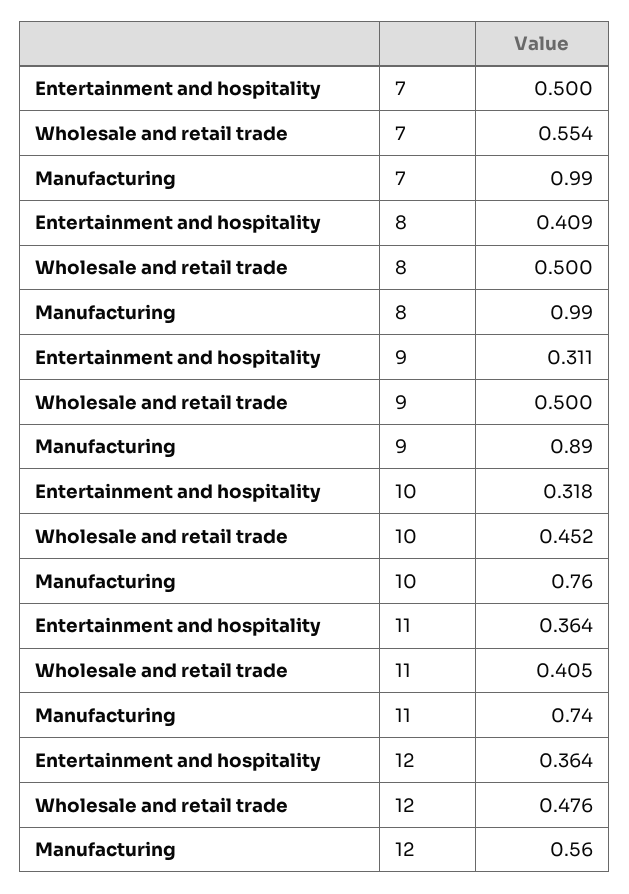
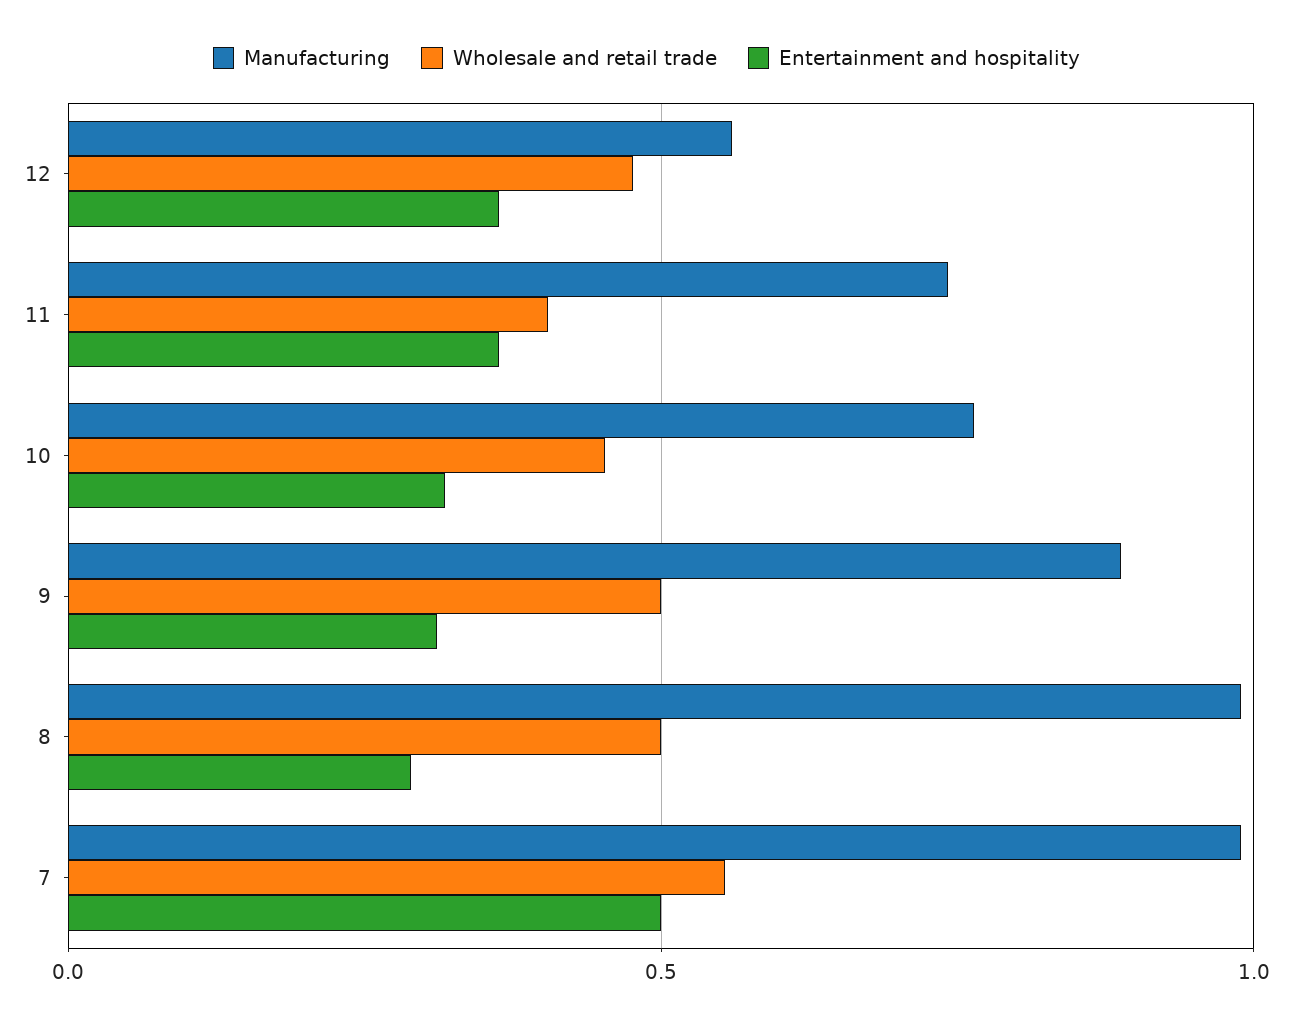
  {
    "Entertainment and hospitality": {
      "7": 0.5,
-     "8": 0.409,
+     "8": 0.3,
      "9": 0.311,
      "10": 0.318,
      "11": 0.364,
      "12": 0.364
    },
    "Wholesale and retail trade": {
      "7": 0.554,
      "8": 0.5,
      "9": 0.5,
      "10": 0.452,
      "11": 0.405,
      "12": 0.476
    },
    "Manufacturing": {
      "7": 0.99,
      "8": 0.99,
      "9": 0.89,
      "10": 0.76,
      "11": 0.74,
      "12": 0.56
    }
  }

